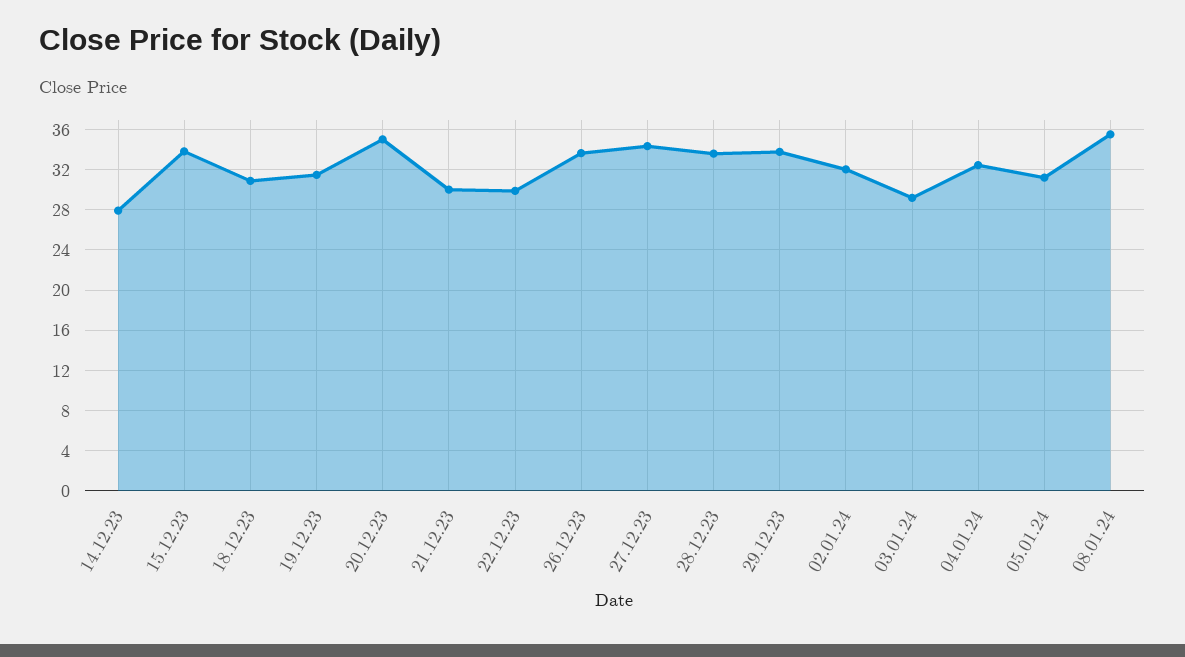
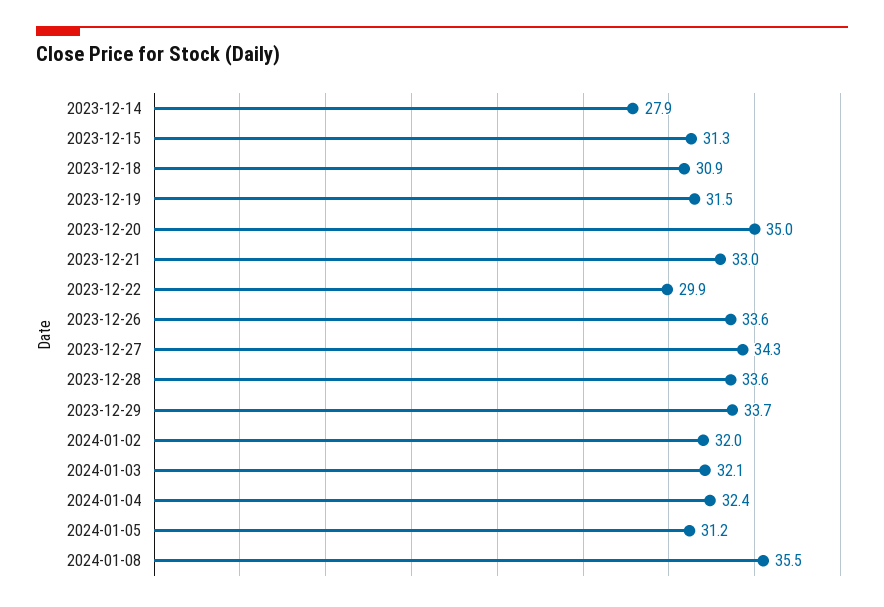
  {
    "14.12.23": 27.9,
-   "15.12.23": 34,
+   "15.12.23": 31.3,
    "18.12.23": 30.9,
    "19.12.23": 31.5,
    "20.12.23": 35,
-   "21.12.23": 30,
+   "21.12.23": 33,
    "22.12.23": 29.9,
    "26.12.23": 33.6,
    "27.12.23": 34.3,
    "28.12.23": 33.6,
    "29.12.23": 33.7,
    "02.01.24": 32,
-   "03.01.24": 29,
+   "03.01.24": 32.1,
    "04.01.24": 32.4,
    "05.01.24": 31.2,
    "08.01.24": 35.5
  }

